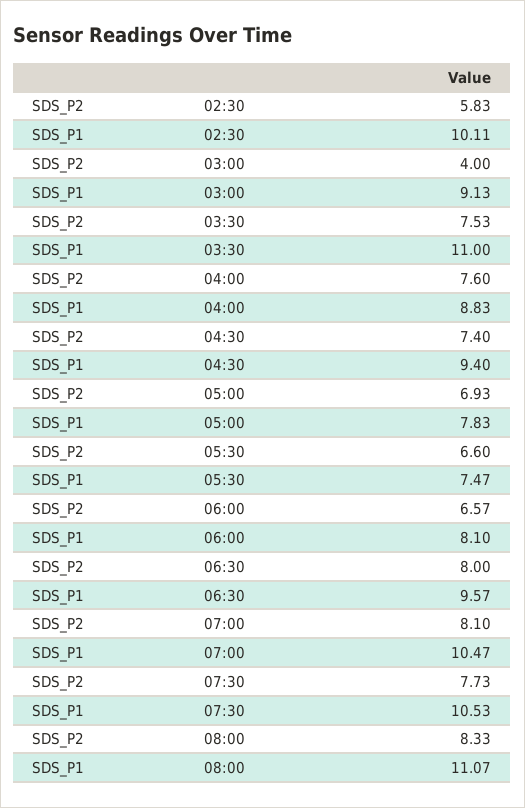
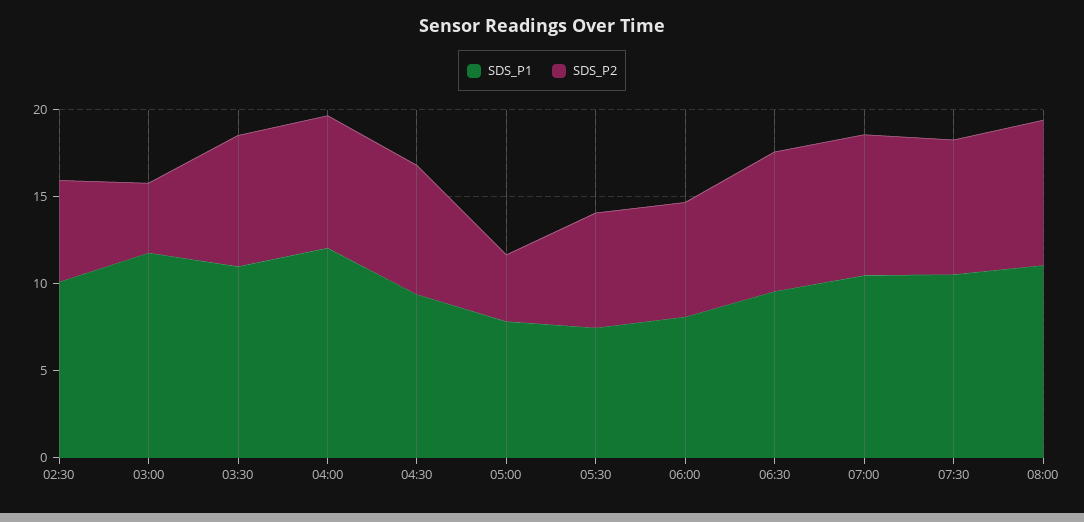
  {
    "SDS_P2": {
      "02:30": 5.83,
      "03:00": 4,
      "03:30": 7.53,
      "04:00": 7.6,
      "04:30": 7.4,
-     "05:00": 6.93,
+     "05:00": 4,
      "05:30": 6.6,
      "06:00": 6.57,
      "06:30": 8,
      "07:00": 8.1,
      "07:30": 7.73,
      "08:00": 8.33
    },
    "SDS_P1": {
      "02:30": 10.11,
-     "03:00": 9.13,
+     "03:00": 12,
      "03:30": 11,
-     "04:00": 8.83,
+     "04:00": 12,
      "04:30": 9.4,
      "05:00": 7.83,
      "05:30": 7.47,
      "06:00": 8.1,
      "06:30": 9.57,
      "07:00": 10.47,
      "07:30": 10.53,
      "08:00": 11.07
    }
  }

